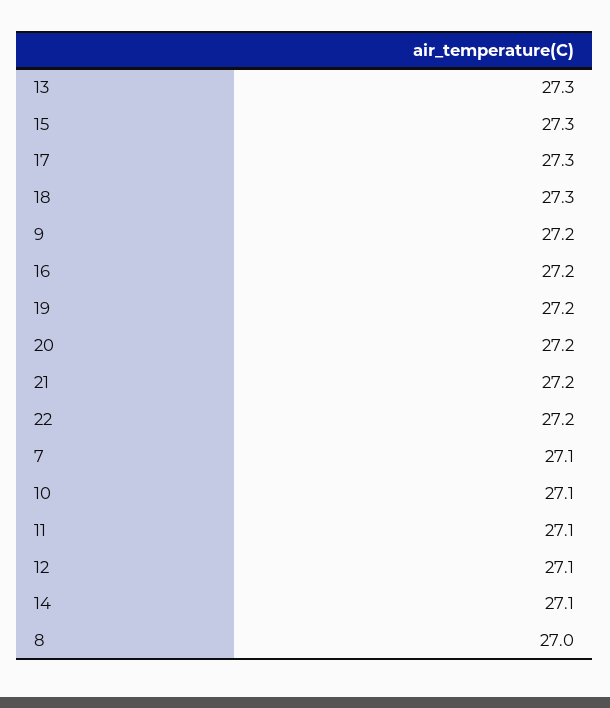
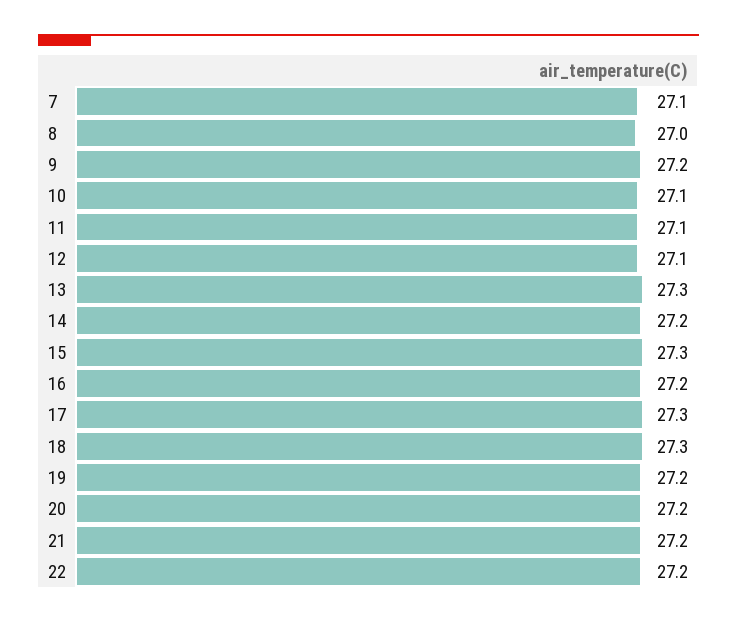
  {
    "13": 27.3,
    "15": 27.3,
    "17": 27.3,
    "18": 27.3,
    "9": 27.2,
    "16": 27.2,
    "19": 27.2,
    "20": 27.2,
    "21": 27.2,
    "22": 27.2,
    "7": 27.1,
    "10": 27.1,
    "11": 27.1,
    "12": 27.1,
-   "14": 27.1,
+   "14": 27.2,
    "8": 27
  }

